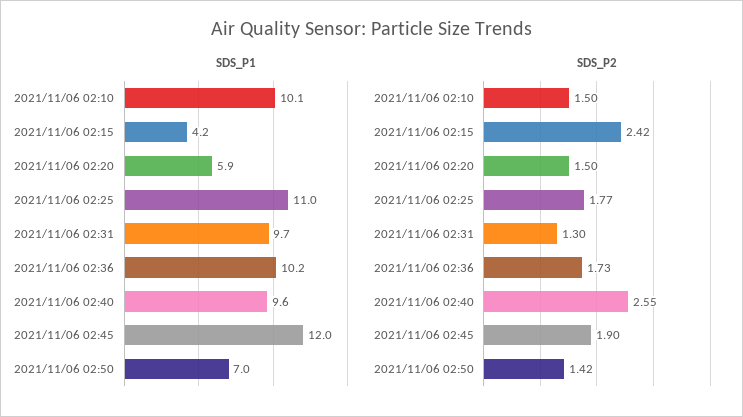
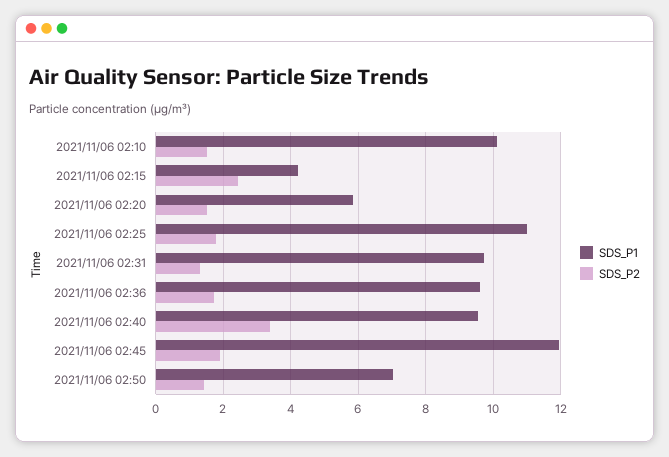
  {
    "SDS_P1": {
      "2021/11/06 02:10": 10.1,
      "2021/11/06 02:15": 4.2,
      "2021/11/06 02:20": 5.9,
      "2021/11/06 02:25": 11,
      "2021/11/06 02:31": 9.7,
-     "2021/11/06 02:36": 10.2,
+     "2021/11/06 02:36": 9.6,
      "2021/11/06 02:40": 9.6,
      "2021/11/06 02:45": 12,
      "2021/11/06 02:50": 7
    },
    "SDS_P2": {
      "2021/11/06 02:10": 1.5,
      "2021/11/06 02:15": 2.42,
      "2021/11/06 02:20": 1.5,
      "2021/11/06 02:25": 1.77,
      "2021/11/06 02:31": 1.3,
      "2021/11/06 02:36": 1.73,
-     "2021/11/06 02:40": 2.55,
+     "2021/11/06 02:40": 3.4,
      "2021/11/06 02:45": 1.9,
      "2021/11/06 02:50": 1.42
    }
  }

